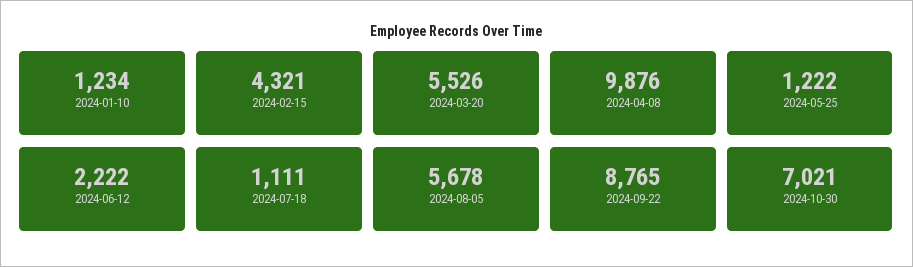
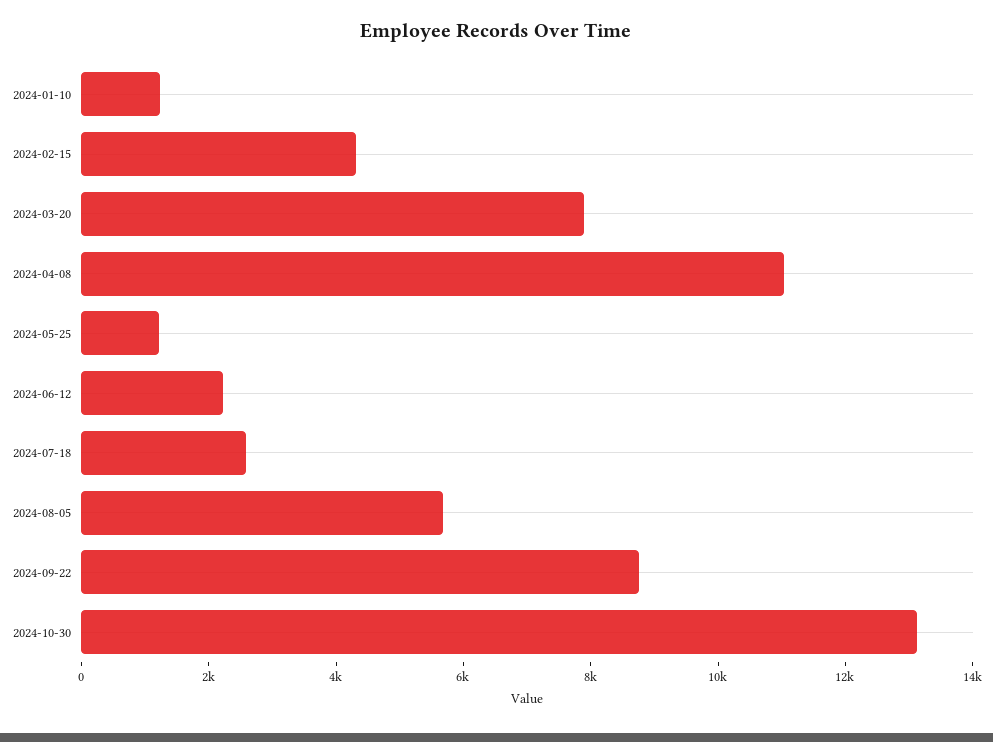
  {
    "2024-01-10": 1234,
    "2024-02-15": 4321,
-   "2024-03-20": 5526,
+   "2024-03-20": 8000,
-   "2024-04-08": 9876,
+   "2024-04-08": 11000,
    "2024-05-25": 1222,
    "2024-06-12": 2222,
-   "2024-07-18": 1111,
+   "2024-07-18": 2500,
    "2024-08-05": 5678,
    "2024-09-22": 8765,
-   "2024-10-30": 7021
+   "2024-10-30": 13000
  }

